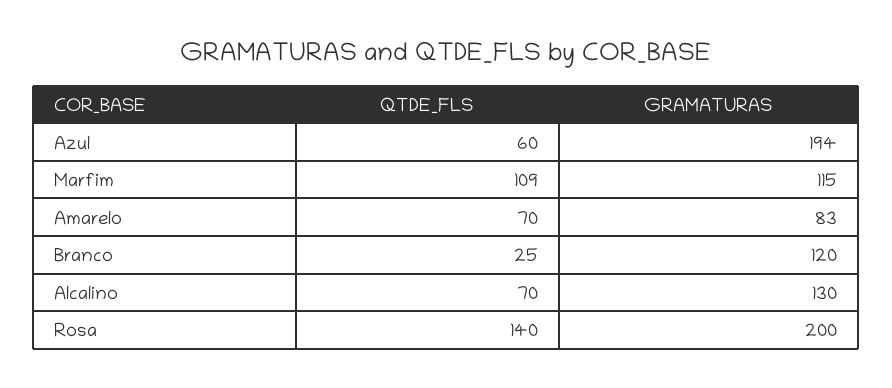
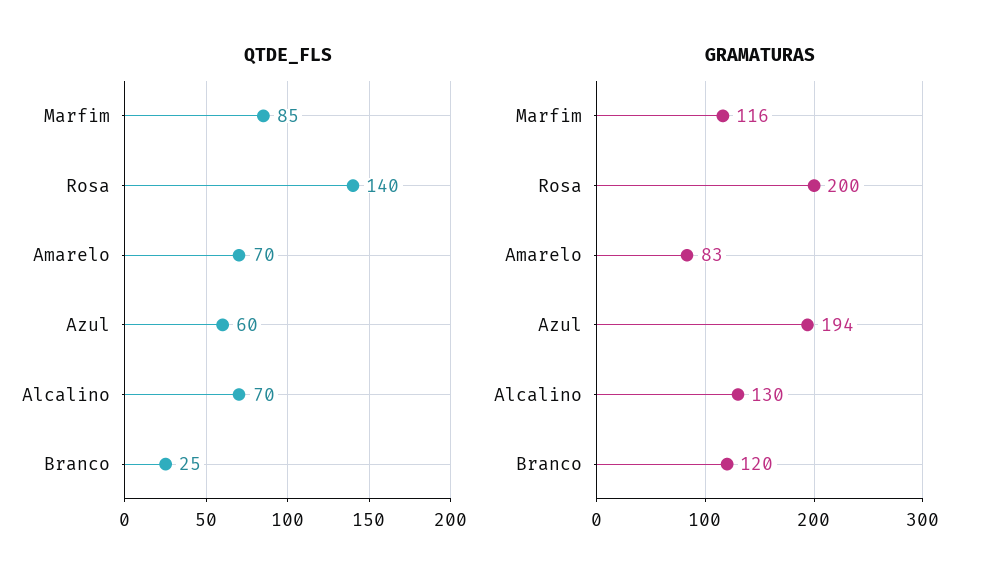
  {
    "QTDE_FLS": {
      "Azul": 60,
-     "Marfim": 109,
+     "Marfim": 85,
      "Amarelo": 70,
      "Branco": 25,
      "Alcalino": 70,
      "Rosa": 140
    },
    "GRAMATURAS": {
      "Azul": 194,
-     "Marfim": 115,
+     "Marfim": 116,
      "Amarelo": 83,
      "Branco": 120,
      "Alcalino": 130,
      "Rosa": 200
    }
  }

